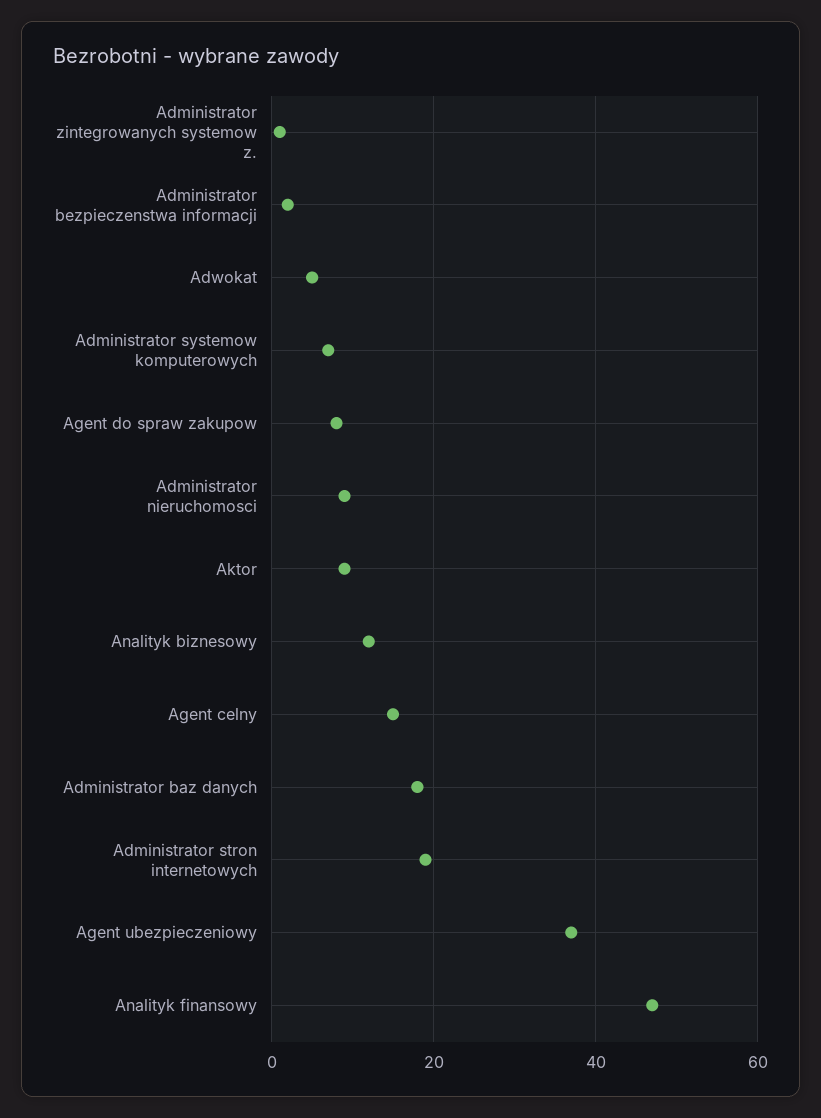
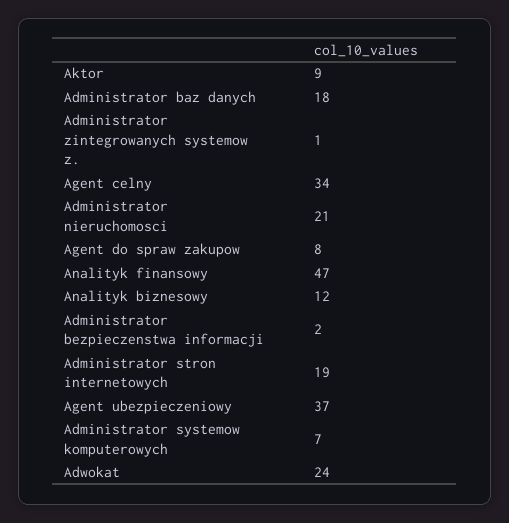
  {
    "Administrator zintegrowanych systemow z.": 1,
    "Administrator bezpieczenstwa informacji": 2,
-   "Adwokat": 5,
+   "Adwokat": 24,
    "Administrator systemow komputerowych": 7,
    "Agent do spraw zakupow": 8,
-   "Administrator nieruchomosci": 10,
+   "Administrator nieruchomosci": 21,
    "Aktor": 9,
    "Analityk biznesowy": 12,
-   "Agent celny": 15,
+   "Agent celny": 34,
    "Administrator baz danych": 18,
    "Administrator stron internetowych": 19,
    "Agent ubezpieczeniowy": 37,
    "Analityk finansowy": 47
  }

